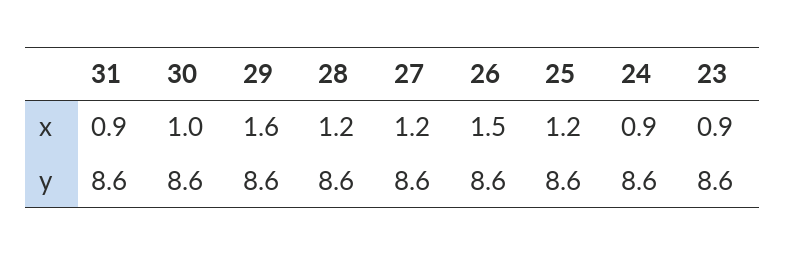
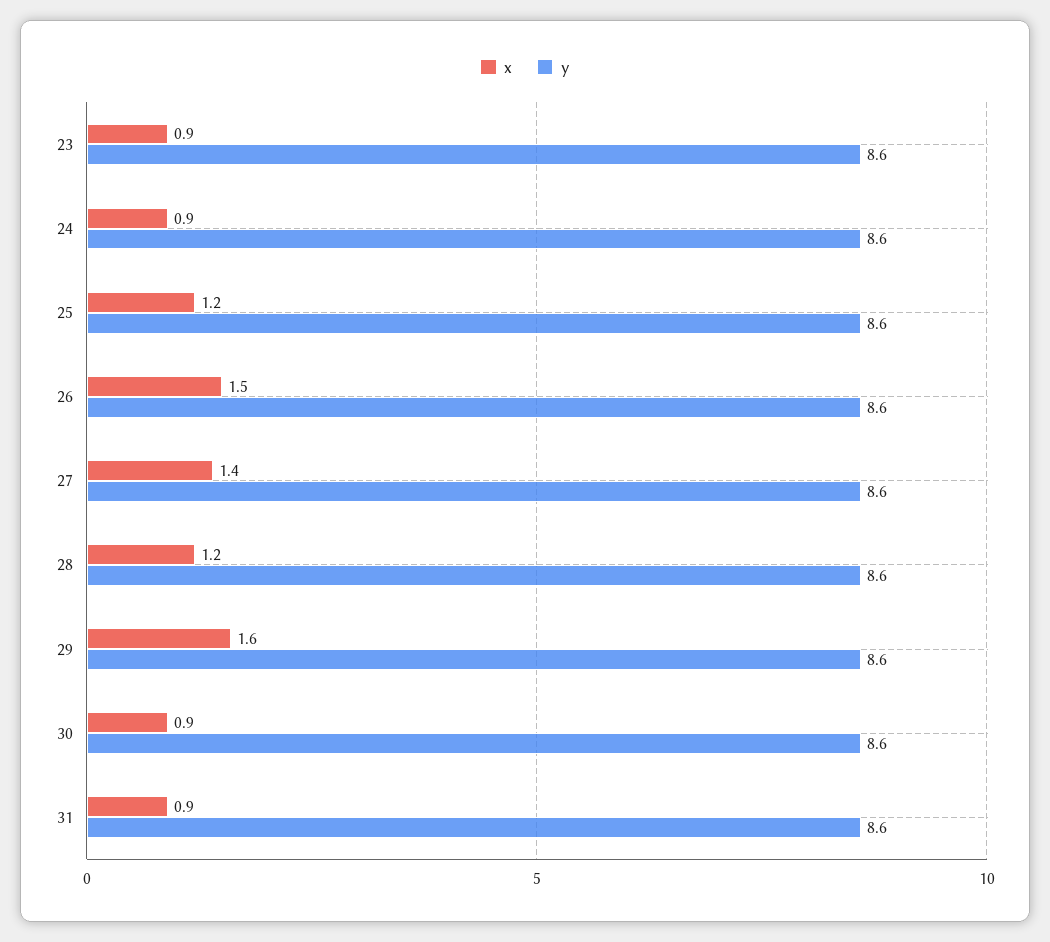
  {
    "x": {
      "31": 0.9,
-     "30": 1,
+     "30": 0.9,
      "29": 1.6,
      "28": 1.2,
-     "27": 1.2,
+     "27": 1.4,
      "26": 1.5,
      "25": 1.2,
      "24": 0.9,
      "23": 0.9
    },
    "y": {
      "31": 8.6,
      "30": 8.6,
      "29": 8.6,
      "28": 8.6,
      "27": 8.6,
      "26": 8.6,
      "25": 8.6,
      "24": 8.6,
      "23": 8.6
    }
  }

